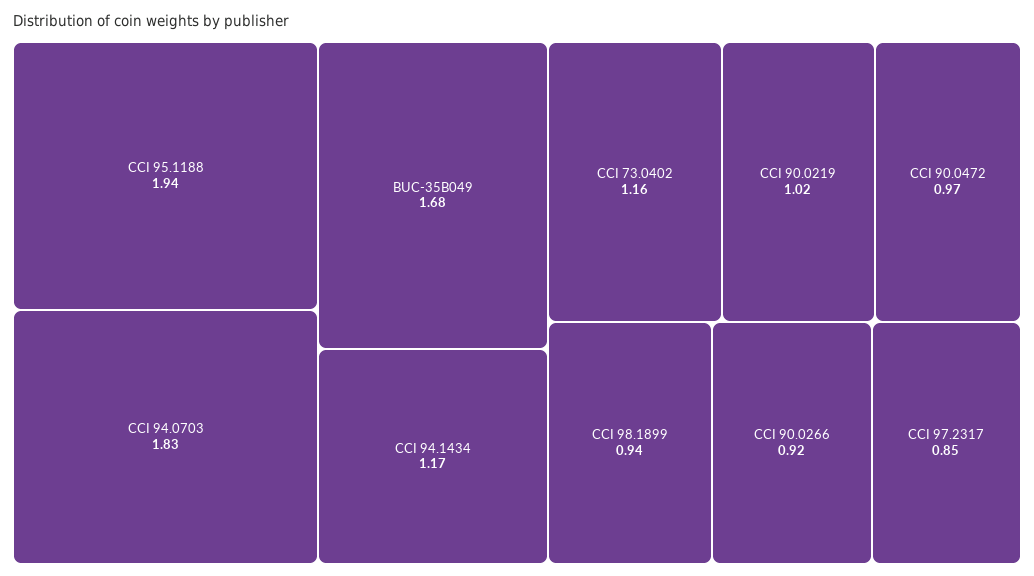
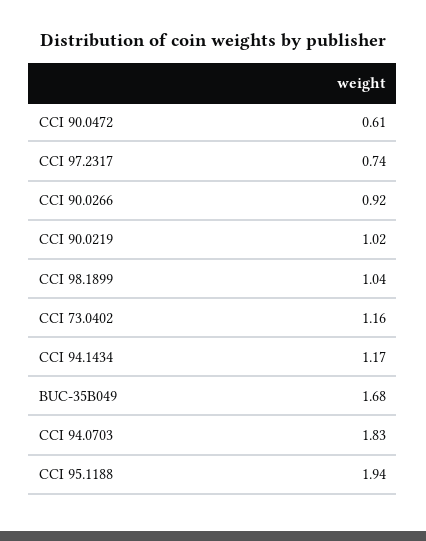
  {
    "CCI 95.1188": 1.94,
    "CCI 94.0703": 1.83,
    "BUC-35B049": 1.68,
    "CCI 94.1434": 1.17,
    "CCI 73.0402": 1.16,
    "CCI 90.0219": 1.02,
-   "CCI 90.0472": 0.97,
+   "CCI 90.0472": 0.61,
-   "CCI 98.1899": 0.94,
+   "CCI 98.1899": 1.04,
    "CCI 90.0266": 0.92,
-   "CCI 97.2317": 0.85
+   "CCI 97.2317": 0.74
  }

